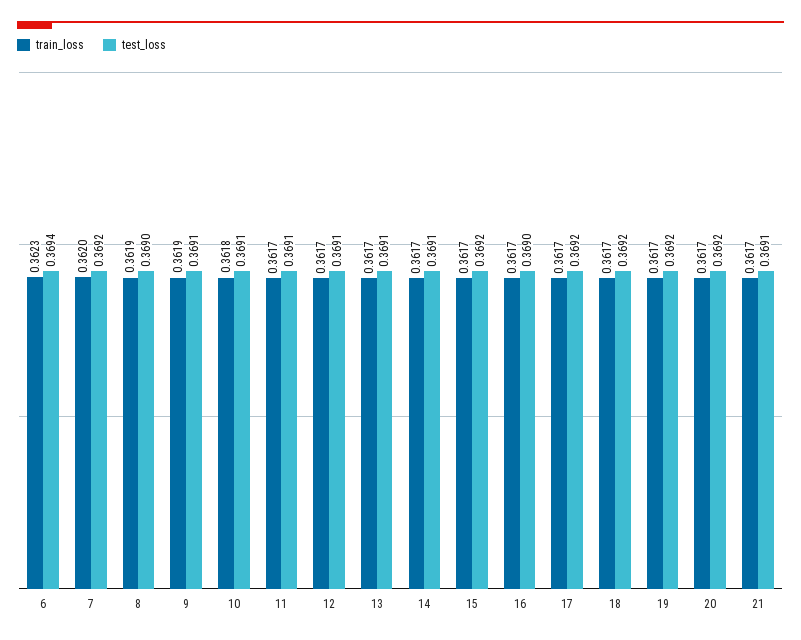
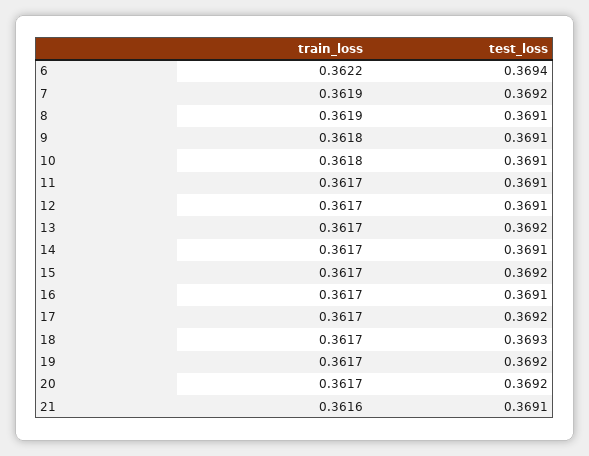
  {
    "train_loss": {
-     "6": 0.3623,
+     "6": 0.3622,
-     "7": 0.362,
+     "7": 0.3619,
      "8": 0.3619,
-     "9": 0.3619,
+     "9": 0.3618,
      "10": 0.3618,
      "11": 0.3617,
      "12": 0.3617,
      "13": 0.3617,
      "14": 0.3617,
      "15": 0.3617,
      "16": 0.3617,
      "17": 0.3617,
      "18": 0.3617,
      "19": 0.3617,
      "20": 0.3617,
-     "21": 0.3617
+     "21": 0.3616
    },
    "test_loss": {
      "6": 0.3694,
      "7": 0.3692,
-     "8": 0.369,
+     "8": 0.3691,
      "9": 0.3691,
      "10": 0.3691,
      "11": 0.3691,
      "12": 0.3691,
-     "13": 0.3691,
+     "13": 0.3692,
      "14": 0.3691,
      "15": 0.3692,
-     "16": 0.369,
+     "16": 0.3691,
      "17": 0.3692,
-     "18": 0.3692,
+     "18": 0.3693,
      "19": 0.3692,
      "20": 0.3692,
      "21": 0.3691
    }
  }

